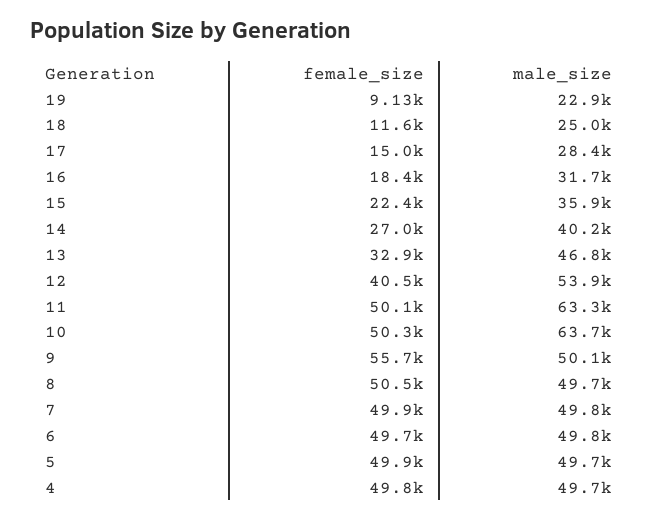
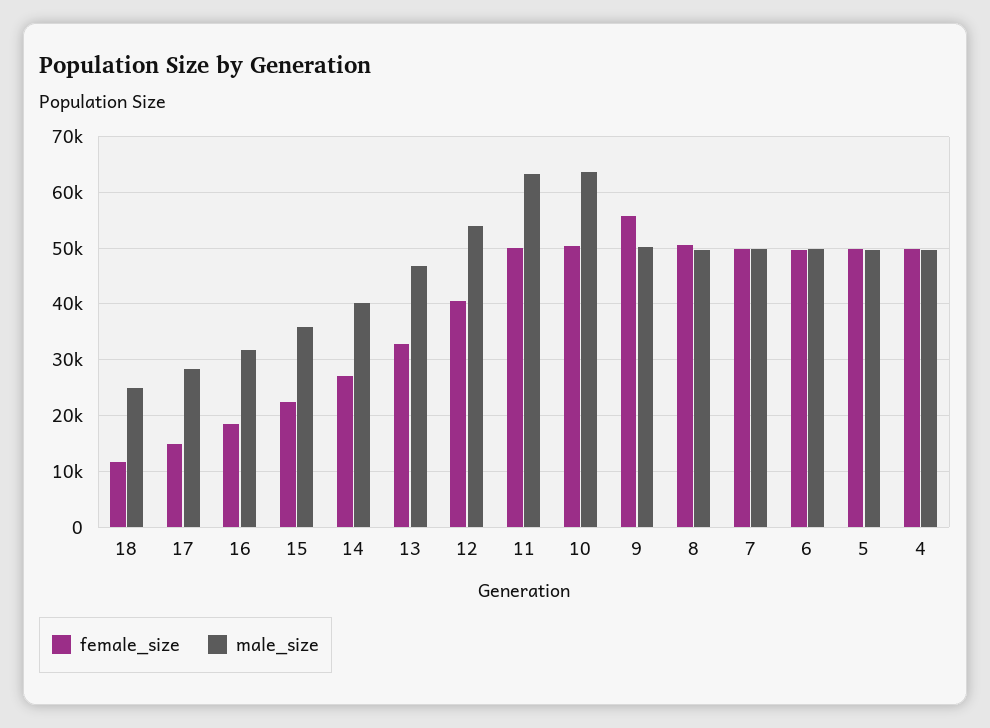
  {
    "female_size": {
-     "19": 9130,
      "18": 11600,
      "17": 15000,
      "16": 18400,
      "15": 22400,
      "14": 27000,
      "13": 32900,
      "12": 40500,
      "11": 50100,
      "10": 50300,
      "9": 55700,
      "8": 50500,
      "7": 49900,
      "6": 49700,
      "5": 49900,
      "4": 49800
    },
    "male_size": {
-     "19": 22900,
      "18": 25000,
      "17": 28400,
      "16": 31700,
      "15": 35900,
      "14": 40200,
      "13": 46800,
      "12": 53900,
      "11": 63300,
      "10": 63700,
      "9": 50100,
      "8": 49700,
      "7": 49800,
      "6": 49800,
      "5": 49700,
      "4": 49700
    }
  }

